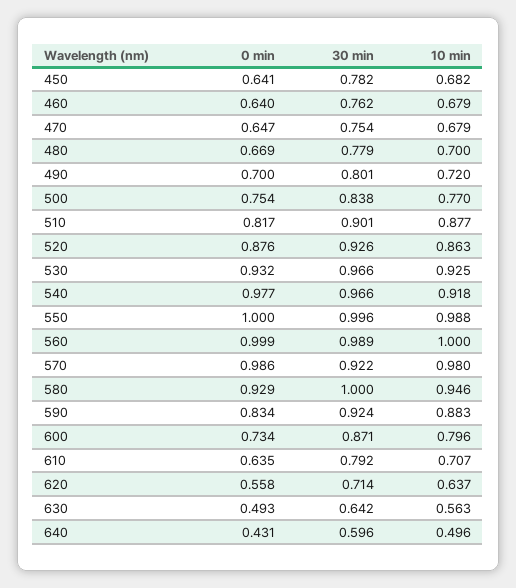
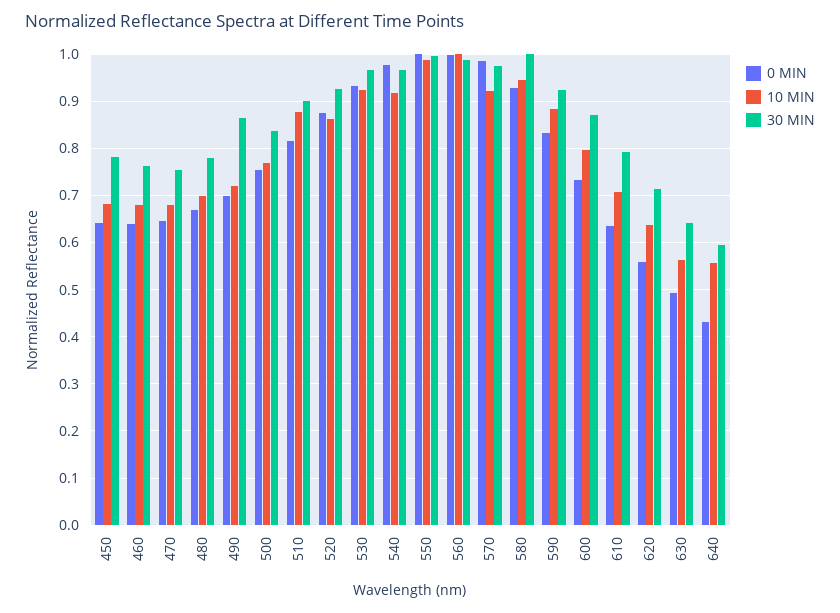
  {
    "0 min": {
      "450": 0.641,
      "460": 0.64,
      "470": 0.647,
      "480": 0.669,
      "490": 0.7,
      "500": 0.754,
      "510": 0.817,
      "520": 0.876,
      "530": 0.932,
      "540": 0.977,
      "550": 1,
      "560": 0.999,
      "570": 0.986,
      "580": 0.929,
      "590": 0.834,
      "600": 0.734,
      "610": 0.635,
      "620": 0.558,
      "630": 0.493,
      "640": 0.431
    },
    "30 min": {
      "450": 0.782,
      "460": 0.762,
      "470": 0.754,
      "480": 0.779,
-     "490": 0.801,
+     "490": 0.86,
      "500": 0.838,
      "510": 0.901,
      "520": 0.926,
      "530": 0.966,
      "540": 0.966,
      "550": 0.996,
      "560": 0.989,
-     "570": 0.922,
+     "570": 0.98,
      "580": 1,
      "590": 0.924,
      "600": 0.871,
      "610": 0.792,
      "620": 0.714,
      "630": 0.642,
      "640": 0.596
    },
    "10 min": {
      "450": 0.682,
      "460": 0.679,
      "470": 0.679,
      "480": 0.7,
      "490": 0.72,
      "500": 0.77,
      "510": 0.877,
      "520": 0.863,
      "530": 0.925,
      "540": 0.918,
      "550": 0.988,
      "560": 1,
-     "570": 0.98,
+     "570": 0.92,
      "580": 0.946,
      "590": 0.883,
      "600": 0.796,
      "610": 0.707,
      "620": 0.637,
      "630": 0.563,
-     "640": 0.496
+     "640": 0.56
    }
  }

